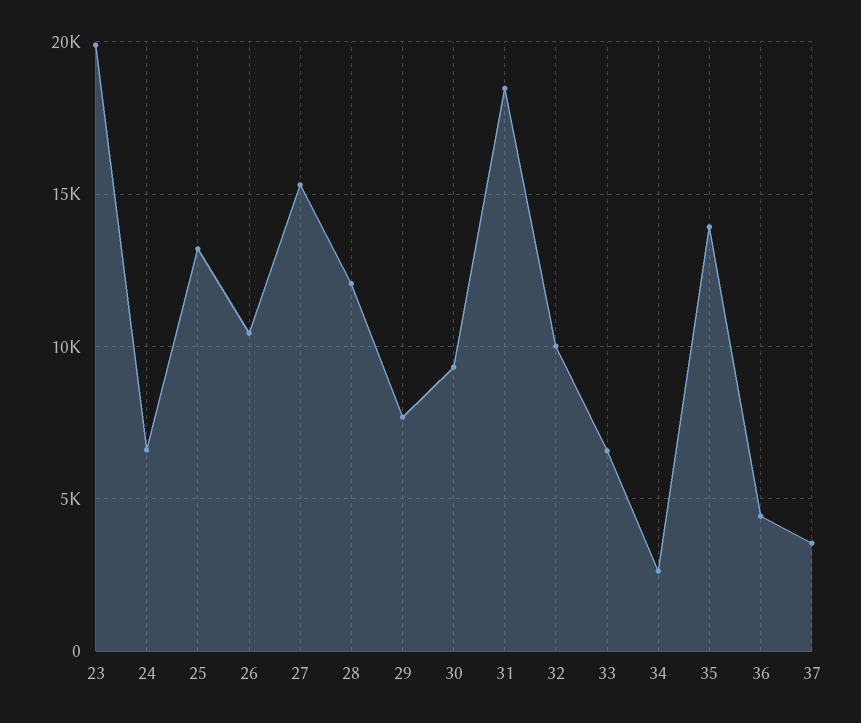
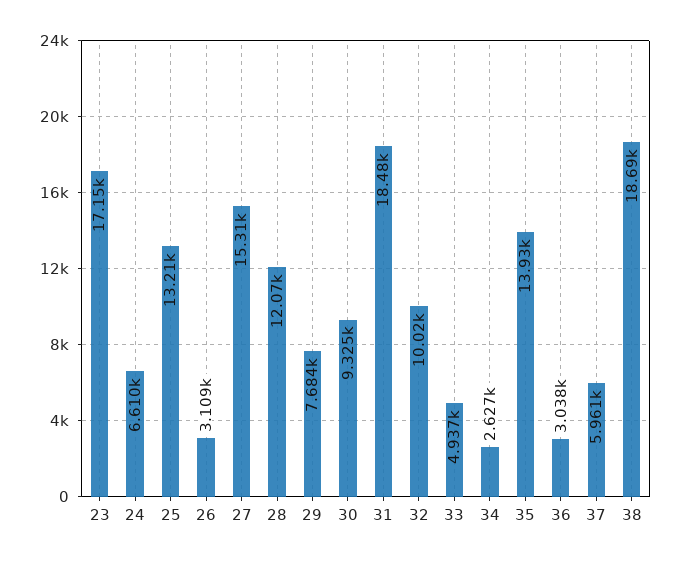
  {
-   "23": 20000,
+   "23": 17150,
    "24": 6610,
    "25": 13210,
-   "26": 10500,
+   "26": 3109,
    "27": 15310,
    "28": 12070,
    "29": 7684,
    "30": 9325,
    "31": 18480,
    "32": 10020,
-   "33": 6500,
+   "33": 4937,
    "34": 2627,
    "35": 13930,
-   "36": 4500,
+   "36": 3038,
-   "37": 3500
+   "37": 5961,
+   "38": 18690
  }

